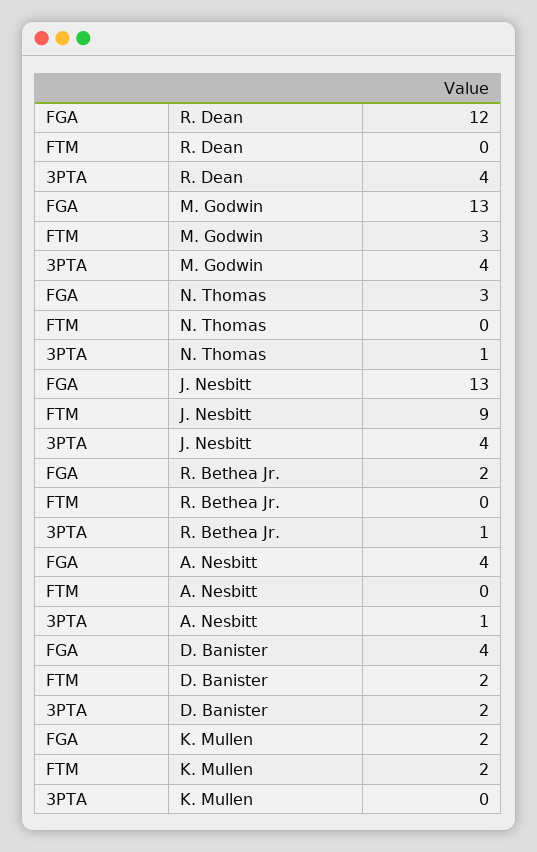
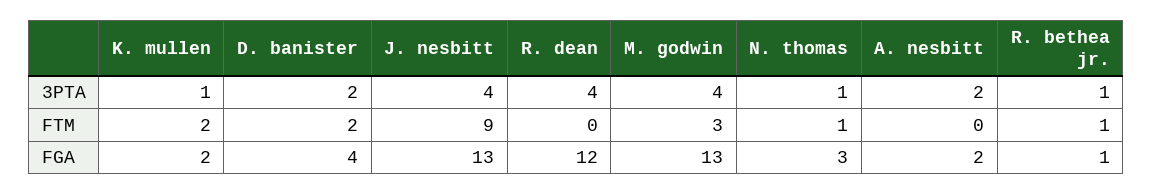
  {
    "FGA": {
      "R. Dean": 12,
      "M. Godwin": 13,
      "N. Thomas": 3,
      "J. Nesbitt": 13,
-     "R. Bethea Jr.": 2,
+     "R. Bethea Jr.": 1,
-     "A. Nesbitt": 4,
+     "A. Nesbitt": 2,
      "D. Banister": 4,
      "K. Mullen": 2
    },
    "FTM": {
      "R. Dean": 0,
      "M. Godwin": 3,
-     "N. Thomas": 0,
+     "N. Thomas": 1,
      "J. Nesbitt": 9,
-     "R. Bethea Jr.": 0,
+     "R. Bethea Jr.": 1,
      "A. Nesbitt": 0,
      "D. Banister": 2,
      "K. Mullen": 2
    },
    "3PTA": {
      "R. Dean": 4,
      "M. Godwin": 4,
      "N. Thomas": 1,
      "J. Nesbitt": 4,
      "R. Bethea Jr.": 1,
-     "A. Nesbitt": 1,
+     "A. Nesbitt": 2,
      "D. Banister": 2,
-     "K. Mullen": 0
+     "K. Mullen": 1
    }
  }

